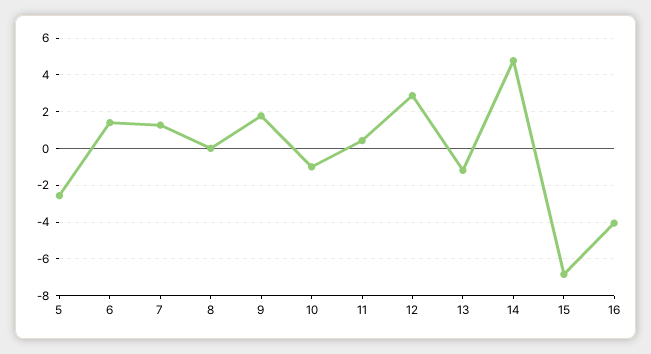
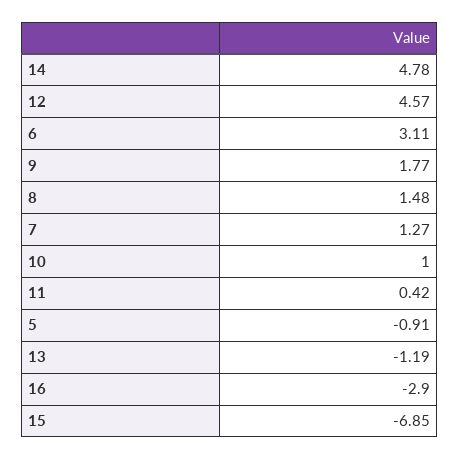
  {
-   "5": -2.5,
+   "5": -0.91,
-   "6": 1.5,
+   "6": 3.11,
    "7": 1.27,
-   "8": 0,
+   "8": 1.48,
    "9": 1.77,
-   "10": -1,
+   "10": 1,
    "11": 0.42,
-   "12": 3,
+   "12": 4.57,
    "13": -1.19,
    "14": 4.78,
    "15": -6.85,
-   "16": -4
+   "16": -2.9
  }

